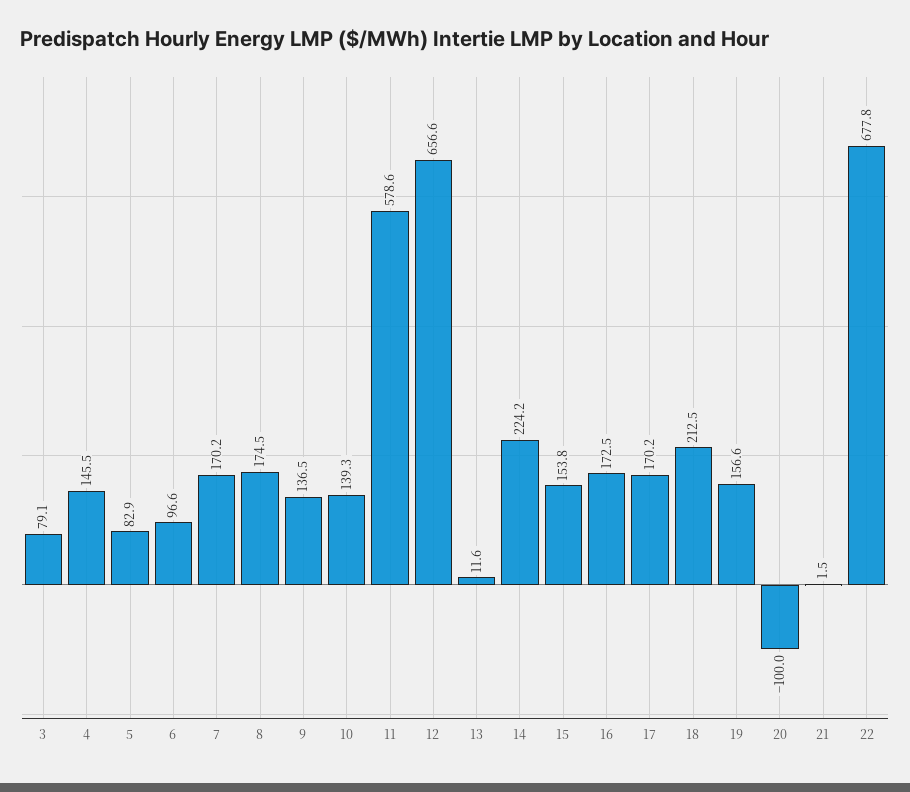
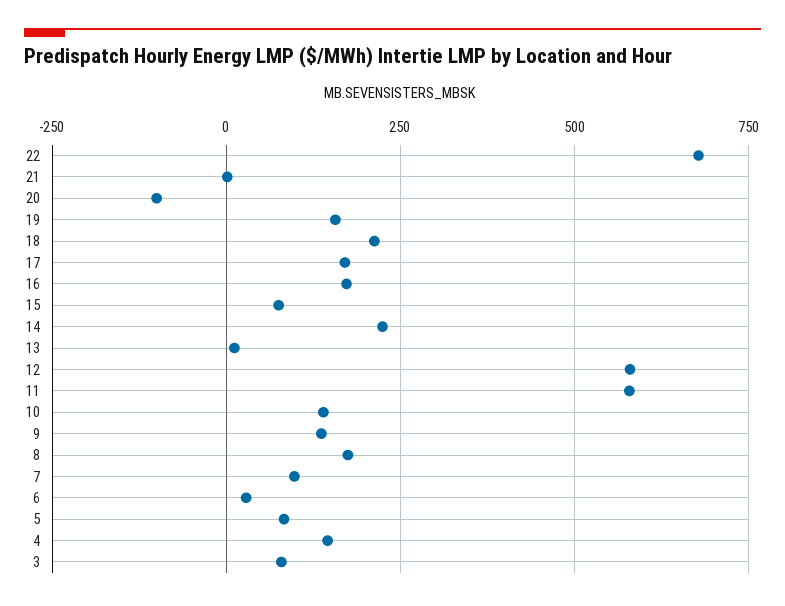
  {
    "3": 79.1,
    "4": 145.5,
    "5": 82.9,
-   "6": 96.6,
+   "6": 25,
-   "7": 170.2,
+   "7": 100,
    "8": 174.5,
    "9": 136.5,
    "10": 139.3,
    "11": 578.6,
-   "12": 656.6,
+   "12": 575,
    "13": 11.6,
    "14": 224.2,
-   "15": 153.8,
+   "15": 75,
    "16": 172.5,
    "17": 170.2,
    "18": 212.5,
    "19": 156.6,
    "20": -100,
    "21": 1.5,
    "22": 677.8
  }

